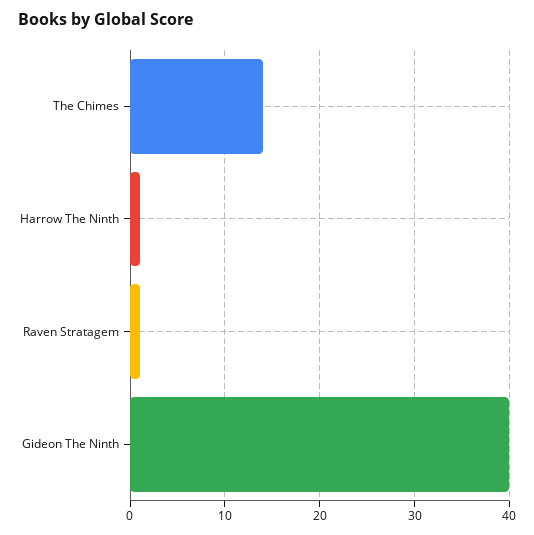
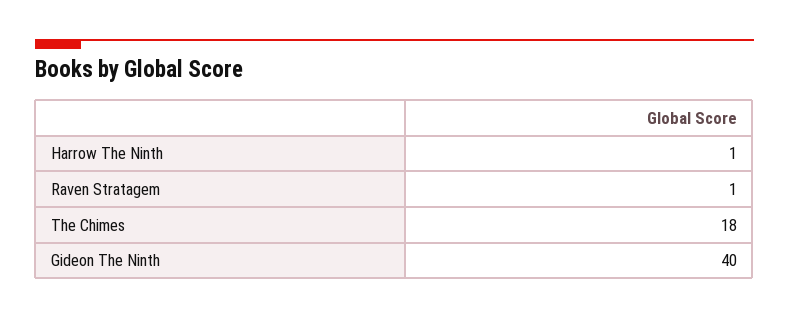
  {
-   "The Chimes": 14,
+   "The Chimes": 18,
    "Harrow The Ninth": 1,
    "Raven Stratagem": 1,
    "Gideon The Ninth": 40
  }

